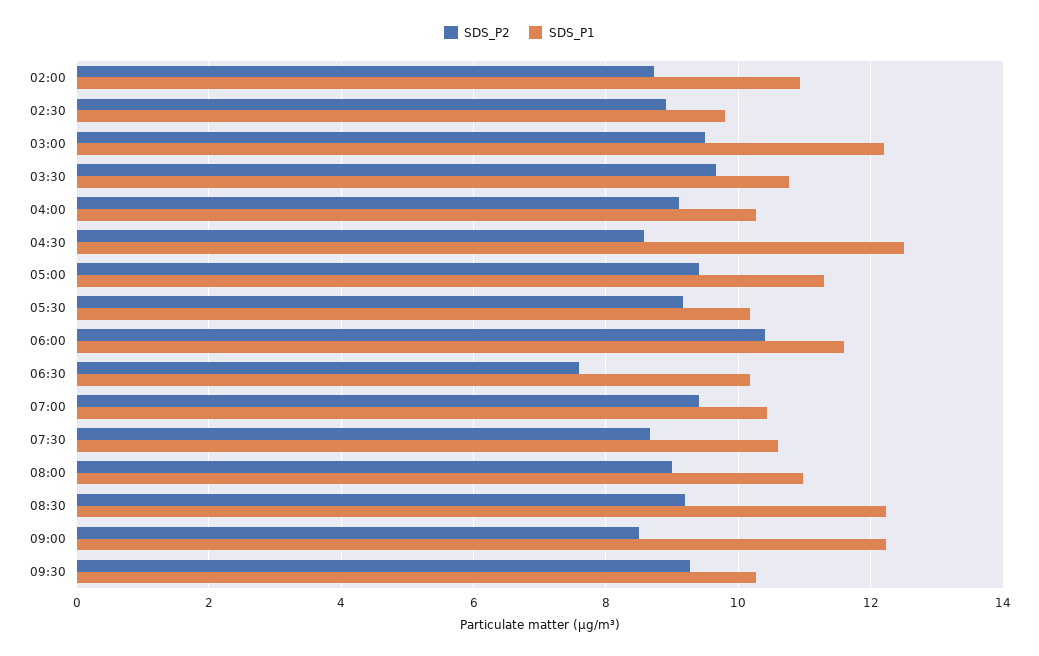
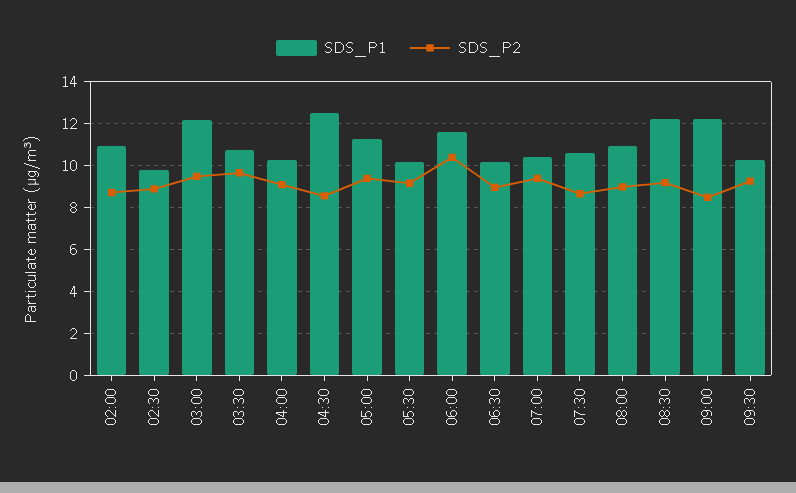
  {
    "SDS_P2": {
      "02:00": 8.8,
      "02:30": 9,
      "03:00": 9.6,
      "03:30": 9.6,
      "04:00": 9.2,
      "04:30": 8.6,
      "05:00": 9.4,
      "05:30": 9.2,
      "06:00": 10.4,
-     "06:30": 7.6,
+     "06:30": 9,
      "07:00": 9.4,
      "07:30": 8.6,
      "08:00": 9,
      "08:30": 9.2,
      "09:00": 8.6,
      "09:30": 9.2
    },
    "SDS_P1": {
      "02:00": 11,
      "02:30": 9.8,
      "03:00": 12.2,
      "03:30": 10.8,
      "04:00": 10.2,
      "04:30": 12.6,
      "05:00": 11.4,
      "05:30": 10.2,
      "06:00": 11.6,
      "06:30": 10.2,
      "07:00": 10.4,
      "07:30": 10.6,
      "08:00": 11,
      "08:30": 12.2,
      "09:00": 12.2,
      "09:30": 10.2
    }
  }

